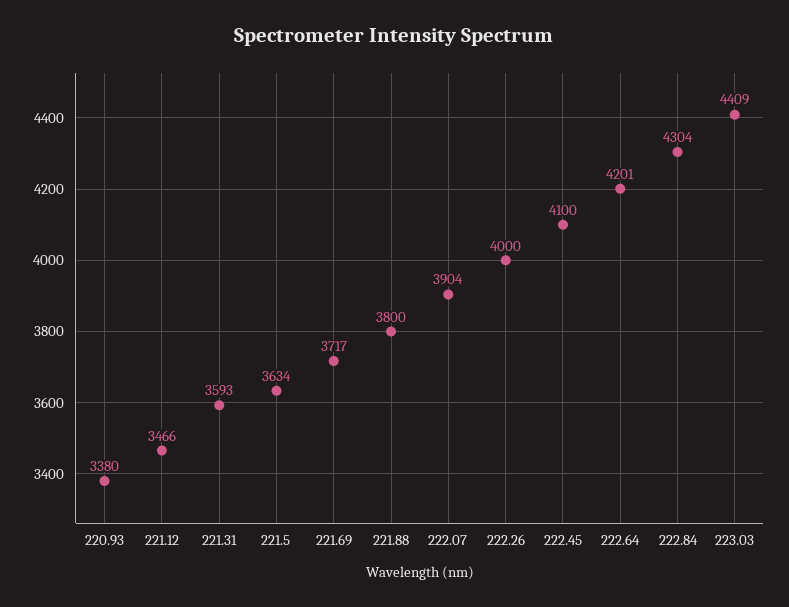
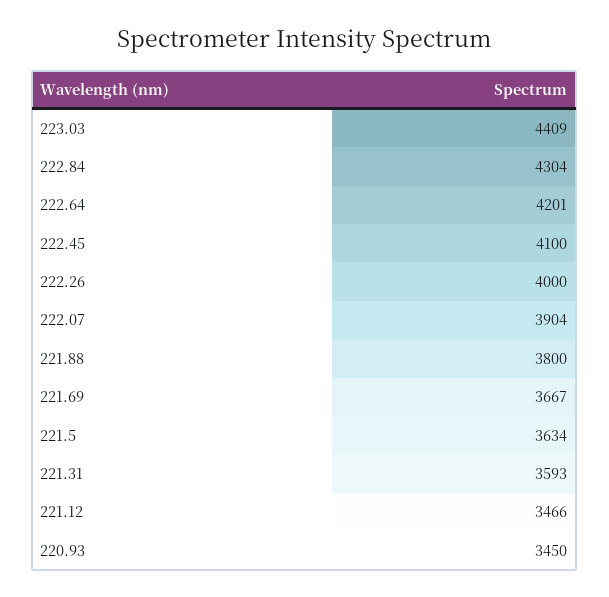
  {
-   "220.93": 3380,
+   "220.93": 3450,
    "221.12": 3466,
    "221.31": 3593,
    "221.5": 3634,
-   "221.69": 3717,
+   "221.69": 3667,
    "221.88": 3800,
    "222.07": 3904,
    "222.26": 4000,
    "222.45": 4100,
    "222.64": 4201,
    "222.84": 4304,
    "223.03": 4409
  }

